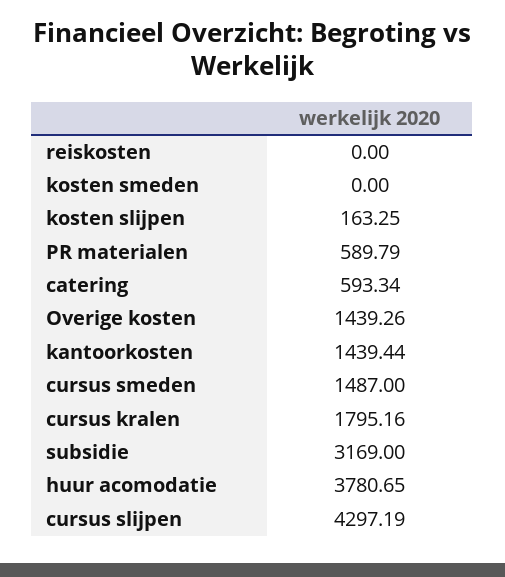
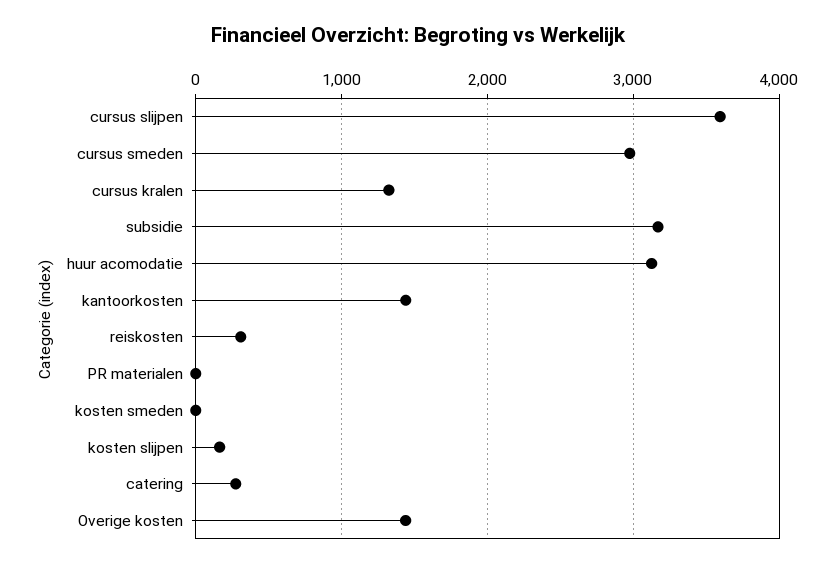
  {
-   "reiskosten": 0,
+   "reiskosten": 300,
    "kosten smeden": 0,
    "kosten slijpen": 163.25,
-   "PR materialen": 589.79,
+   "PR materialen": 0,
-   "catering": 593.34,
+   "catering": 300,
    "Overige kosten": 1439.26,
    "kantoorkosten": 1439.44,
-   "cursus smeden": 1487,
+   "cursus smeden": 3000,
-   "cursus kralen": 1795.16,
+   "cursus kralen": 1300,
    "subsidie": 3169,
-   "huur acomodatie": 3780.65,
+   "huur acomodatie": 3100,
-   "cursus slijpen": 4297.19
+   "cursus slijpen": 3600
  }

